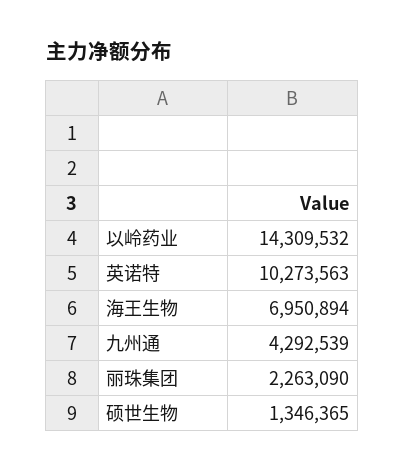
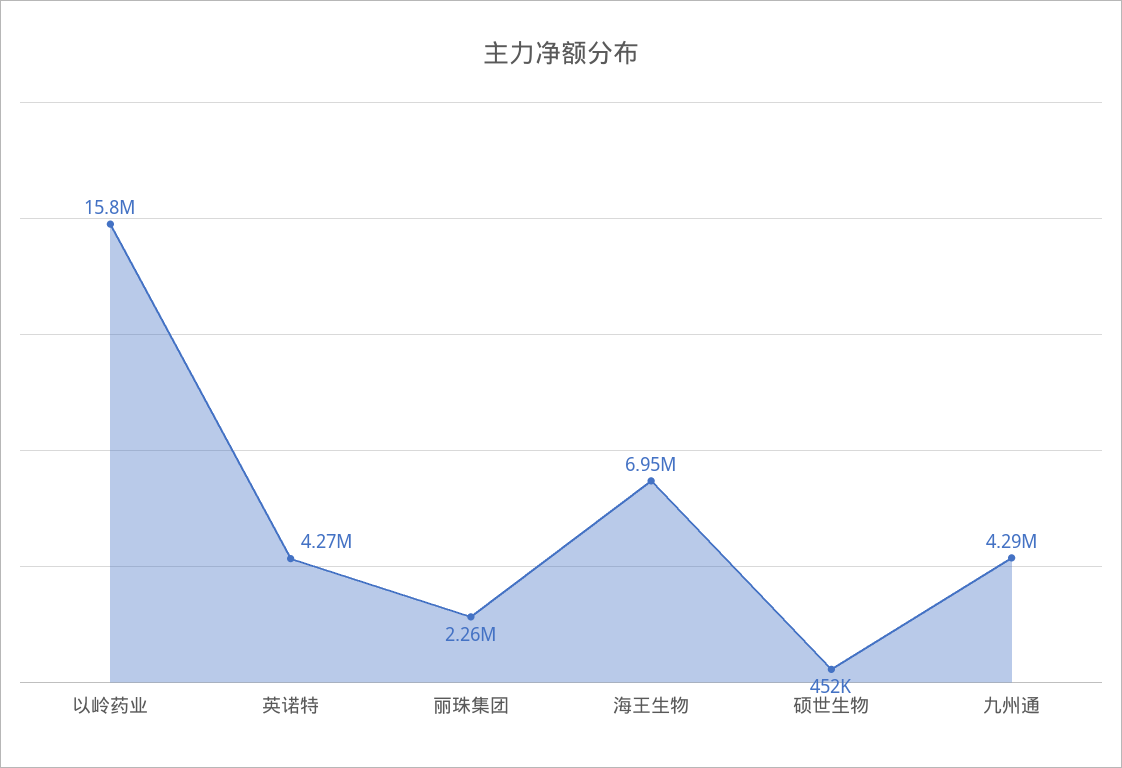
  {
-   "以岭药业": 14309532,
+   "以岭药业": 15800000,
-   "英诺特": 10273563,
+   "英诺特": 4270000,
    "海王生物": 6950894,
    "九州通": 4292539,
    "丽珠集团": 2263090,
-   "硕世生物": 1346365
+   "硕世生物": 452000
  }

